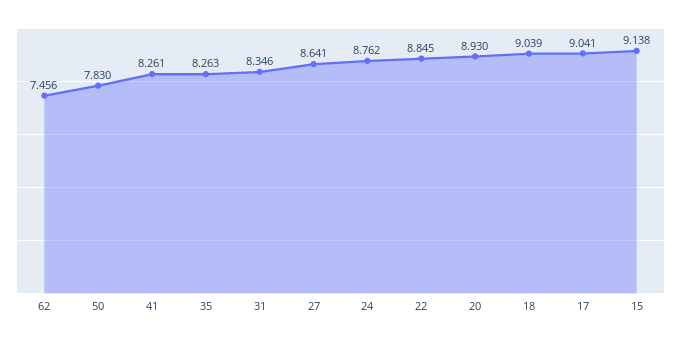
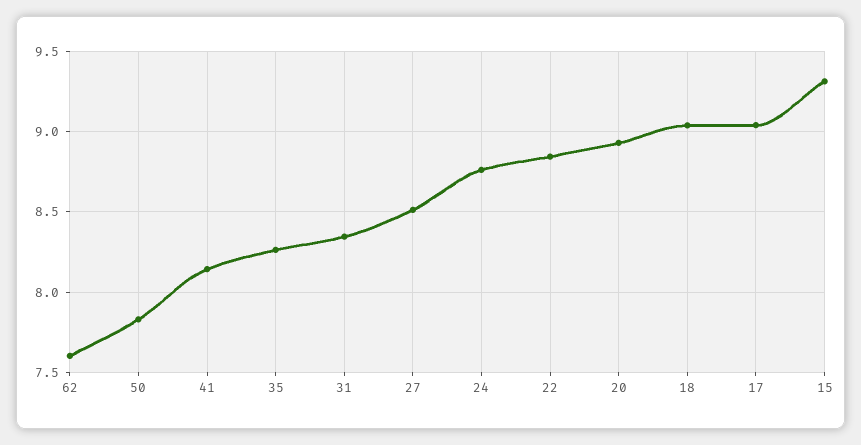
  {
-   "62": 7.456,
+   "62": 7.6,
    "50": 7.83,
-   "41": 8.261,
+   "41": 8.15,
    "35": 8.263,
    "31": 8.346,
-   "27": 8.641,
+   "27": 8.5,
    "24": 8.762,
    "22": 8.845,
    "20": 8.93,
    "18": 9.039,
    "17": 9.041,
-   "15": 9.138
+   "15": 9.3
  }

